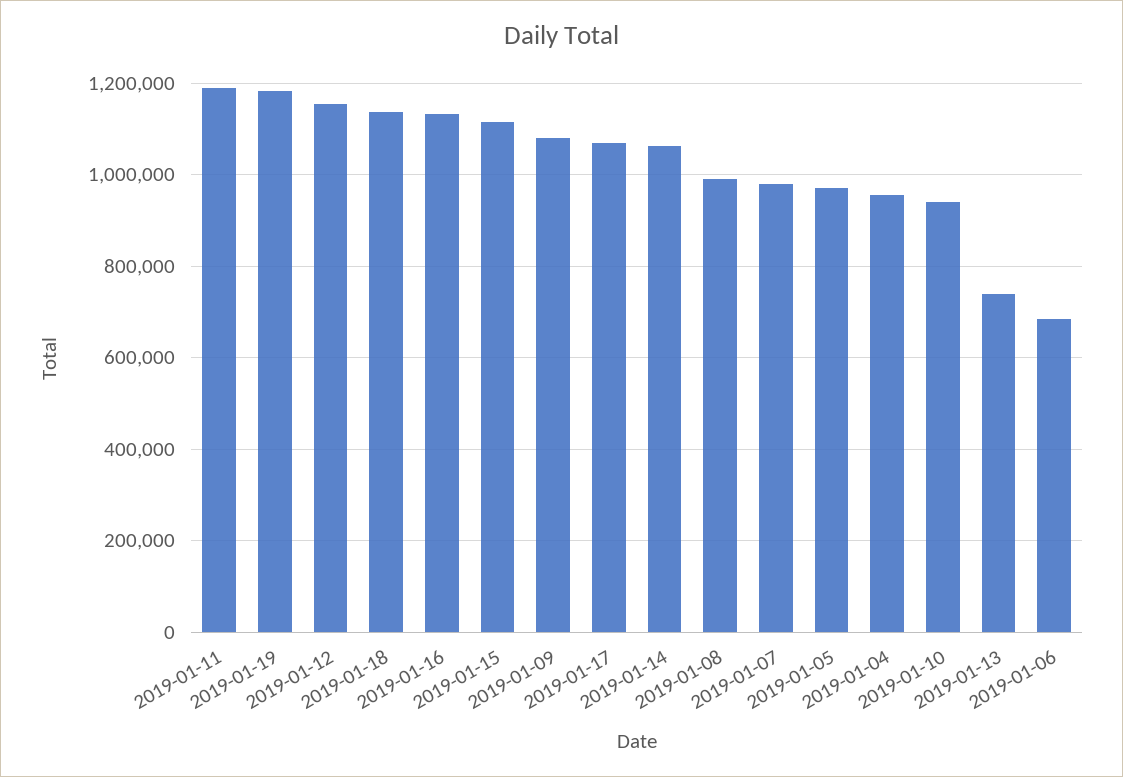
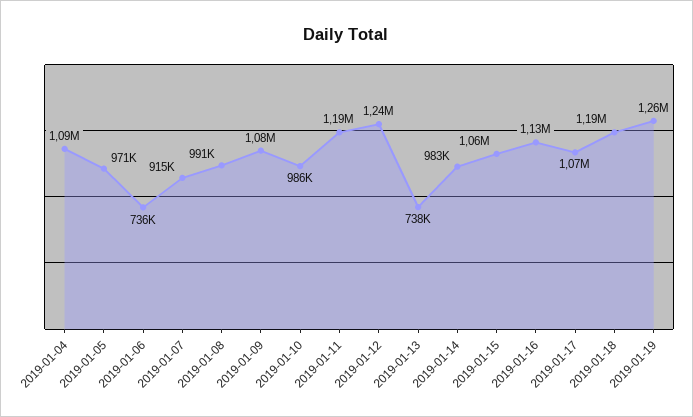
  {
    "2019-01-11": 1190000,
-   "2019-01-19": 1180000,
+   "2019-01-19": 1260000,
-   "2019-01-12": 1160000,
+   "2019-01-12": 1240000,
-   "2019-01-18": 1140000,
+   "2019-01-18": 1190000,
    "2019-01-16": 1130000,
-   "2019-01-15": 1120000,
+   "2019-01-15": 1060000,
    "2019-01-09": 1080000,
    "2019-01-17": 1070000,
-   "2019-01-14": 1060000,
+   "2019-01-14": 983000,
    "2019-01-08": 991000,
-   "2019-01-07": 980000,
+   "2019-01-07": 915000,
    "2019-01-05": 971000,
-   "2019-01-04": 960000,
+   "2019-01-04": 1090000,
-   "2019-01-10": 940000,
+   "2019-01-10": 986000,
    "2019-01-13": 738000,
-   "2019-01-06": 680000
+   "2019-01-06": 736000
  }

